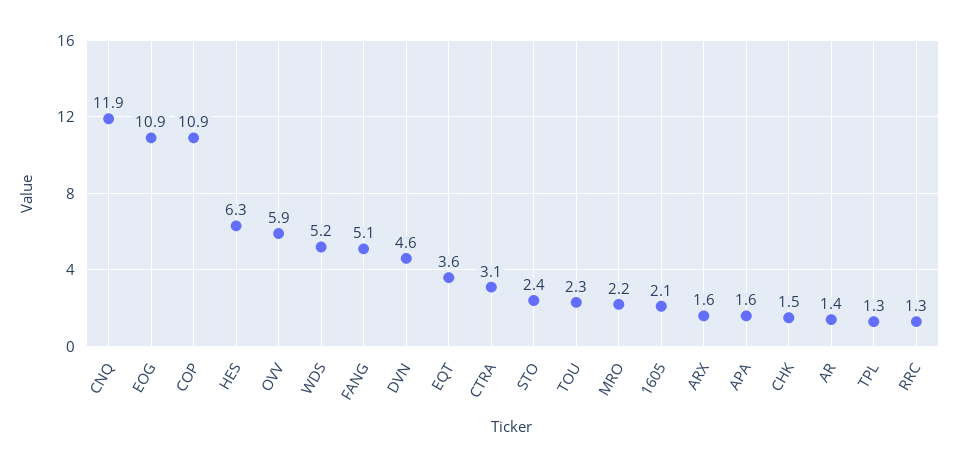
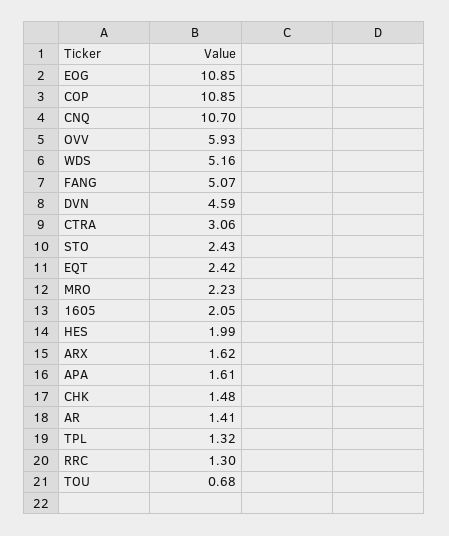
  {
-   "CNQ": 11.9,
+   "CNQ": 10.7,
    "EOG": 10.85,
    "COP": 10.85,
-   "HES": 6.3,
+   "HES": 1.99,
    "OVV": 5.93,
    "WDS": 5.16,
    "FANG": 5.07,
    "DVN": 4.59,
-   "EQT": 3.6,
+   "EQT": 2.42,
    "CTRA": 3.06,
    "STO": 2.43,
-   "TOU": 2.3,
+   "TOU": 0.68,
    "MRO": 2.23,
    "1605": 2.05,
    "ARX": 1.62,
    "APA": 1.61,
    "CHK": 1.48,
    "AR": 1.41,
    "TPL": 1.32,
    "RRC": 1.3
  }

